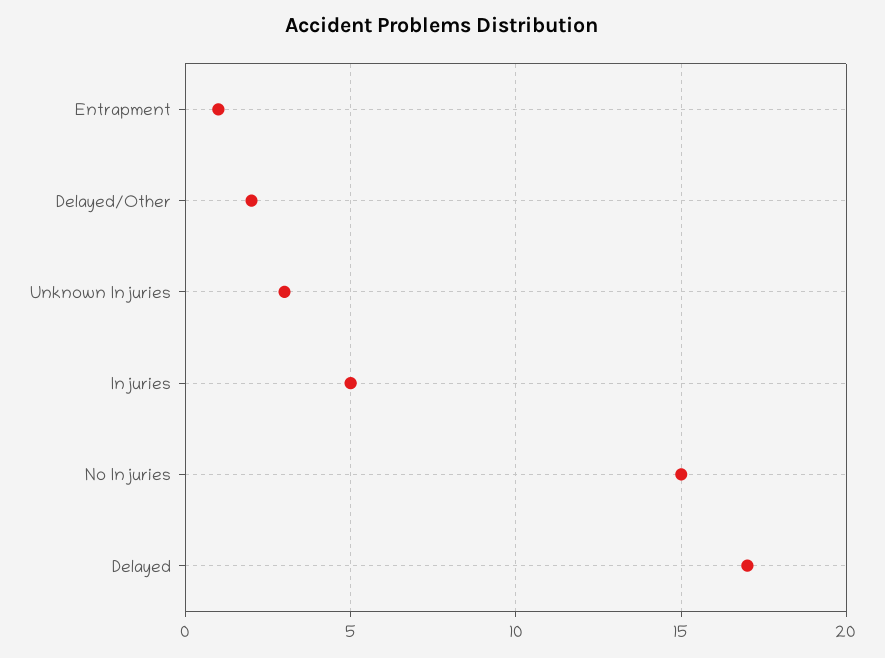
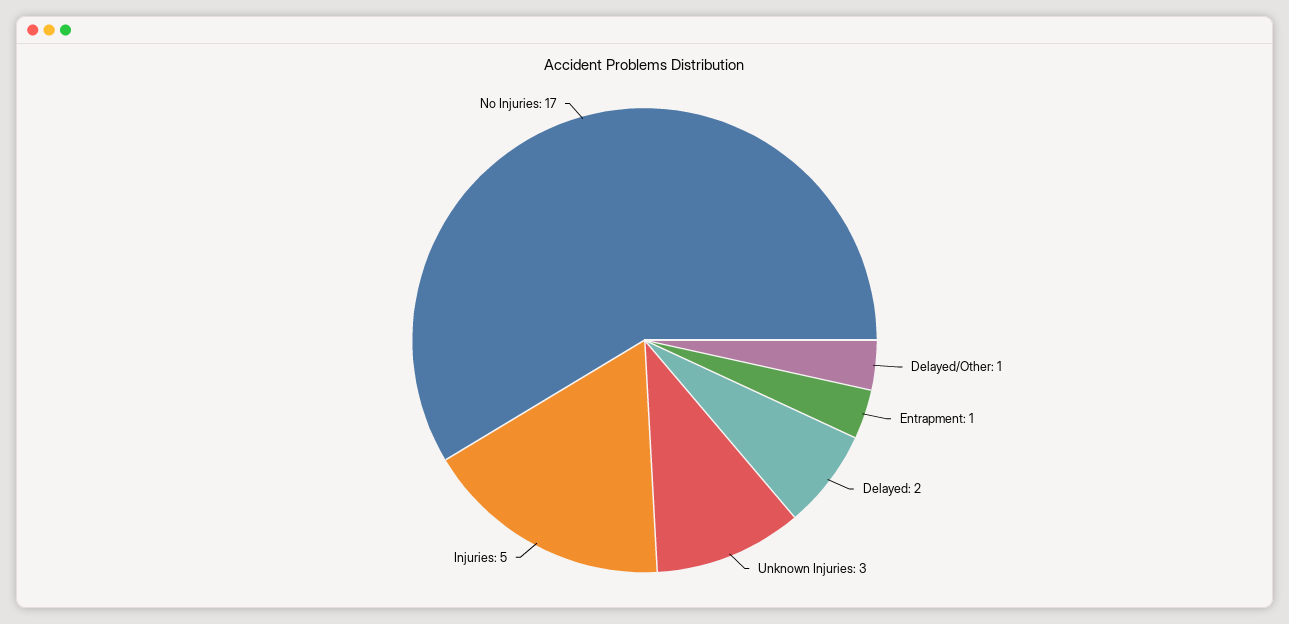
  {
    "Entrapment": 1,
-   "Delayed/Other": 2,
+   "Delayed/Other": 1,
    "Unknown Injuries": 3,
    "Injuries": 5,
-   "No Injuries": 15,
+   "No Injuries": 17,
-   "Delayed": 17
+   "Delayed": 2
  }

